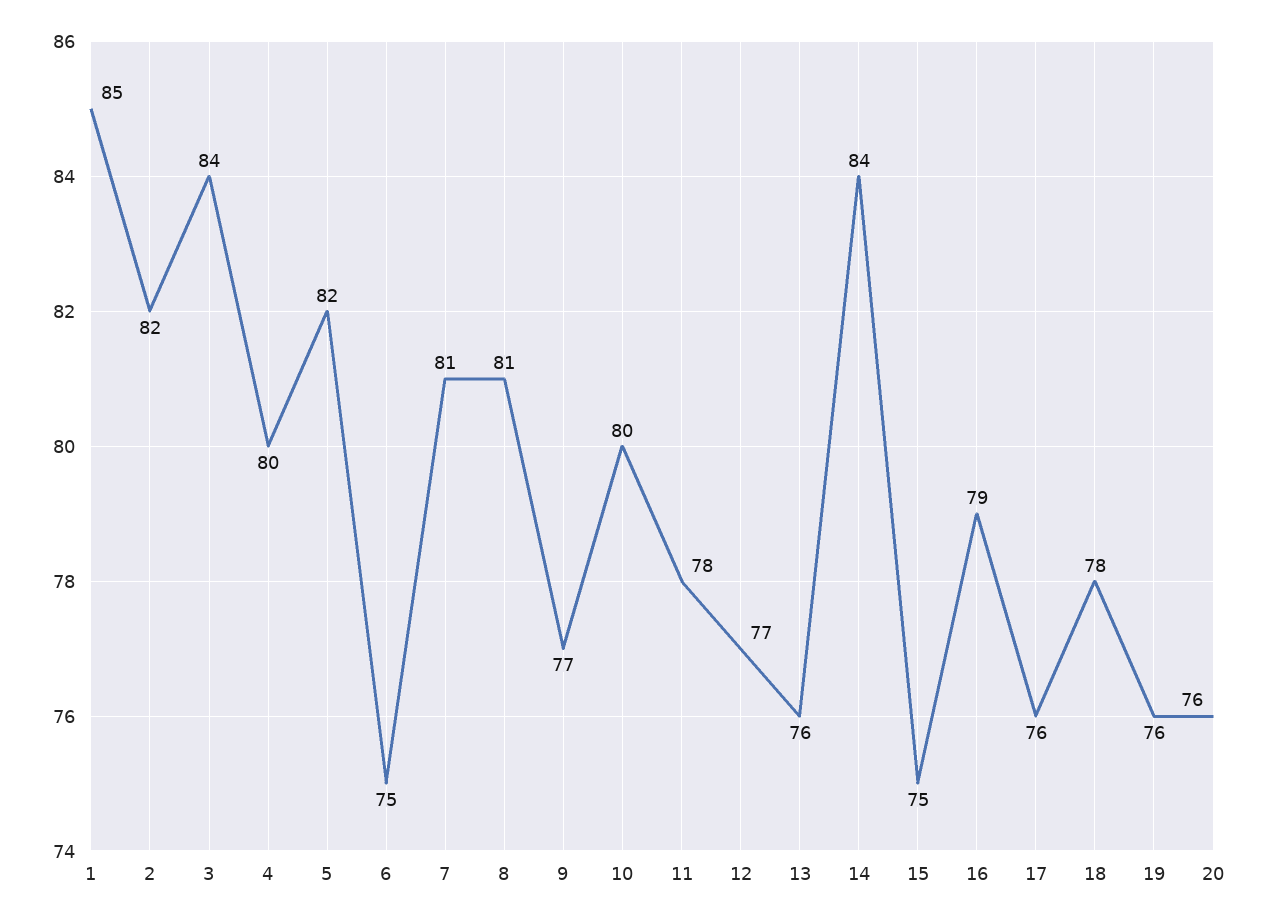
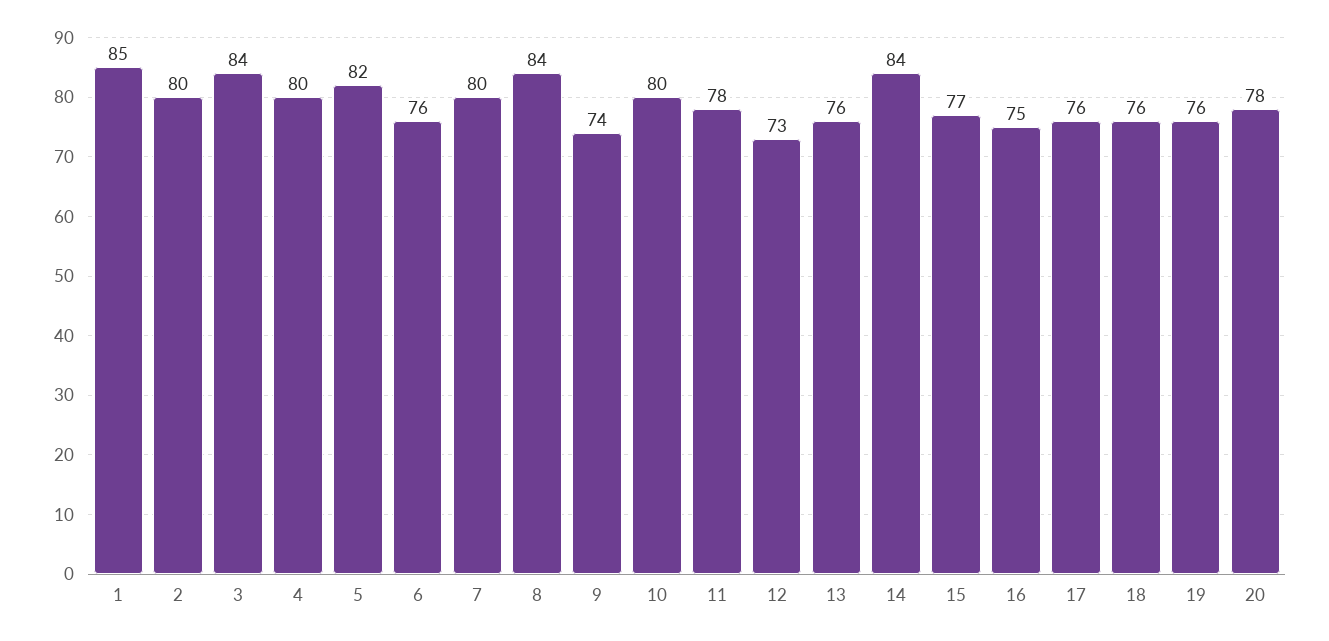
  {
    "1": 85,
-   "2": 82,
+   "2": 80,
    "3": 84,
    "4": 80,
    "5": 82,
-   "6": 75,
+   "6": 76,
-   "7": 81,
+   "7": 80,
-   "8": 81,
+   "8": 84,
-   "9": 77,
+   "9": 74,
    "10": 80,
    "11": 78,
-   "12": 77,
+   "12": 73,
    "13": 76,
    "14": 84,
-   "15": 75,
+   "15": 77,
-   "16": 79,
+   "16": 75,
    "17": 76,
-   "18": 78,
+   "18": 76,
    "19": 76,
-   "20": 76
+   "20": 78
  }

